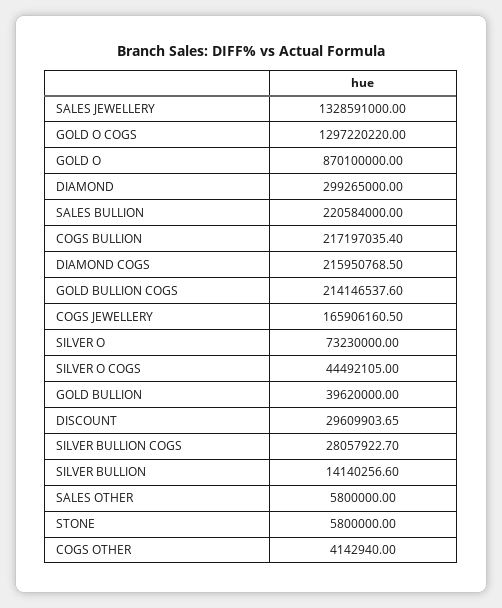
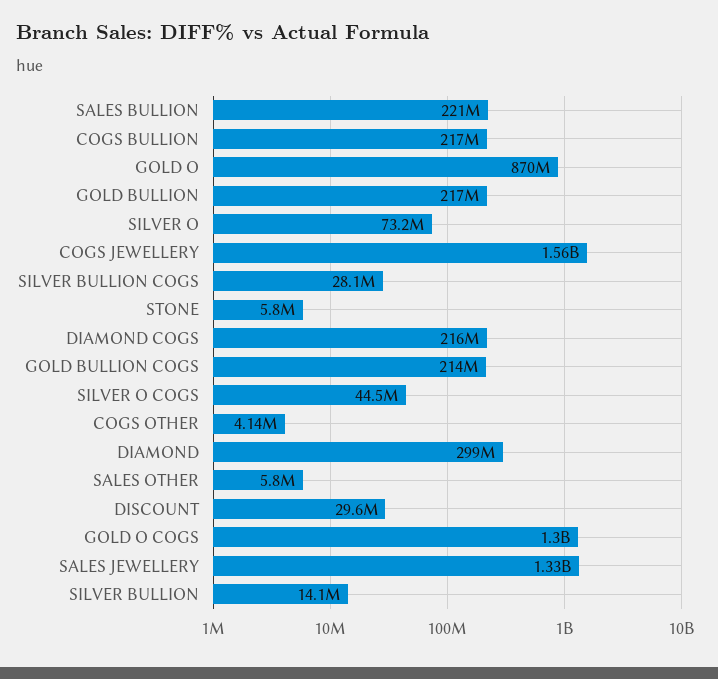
  {
    "SALES JEWELLERY": 1328591000,
    "GOLD O COGS": 1297220220,
    "GOLD O": 870100000,
    "DIAMOND": 299265000,
    "SALES BULLION": 220584000,
    "COGS BULLION": 217197035.4,
    "DIAMOND COGS": 215950768.5,
    "GOLD BULLION COGS": 214146537.6,
-   "COGS JEWELLERY": 165906160.5,
+   "COGS JEWELLERY": 1560000000,
    "SILVER O": 73230000,
    "SILVER O COGS": 44492105,
-   "GOLD BULLION": 39620000,
+   "GOLD BULLION": 217000000,
    "DISCOUNT": 29609903.65,
    "SILVER BULLION COGS": 28057922.7,
    "SILVER BULLION": 14140256.6,
    "SALES OTHER": 5800000,
    "STONE": 5800000,
    "COGS OTHER": 4142940
  }

